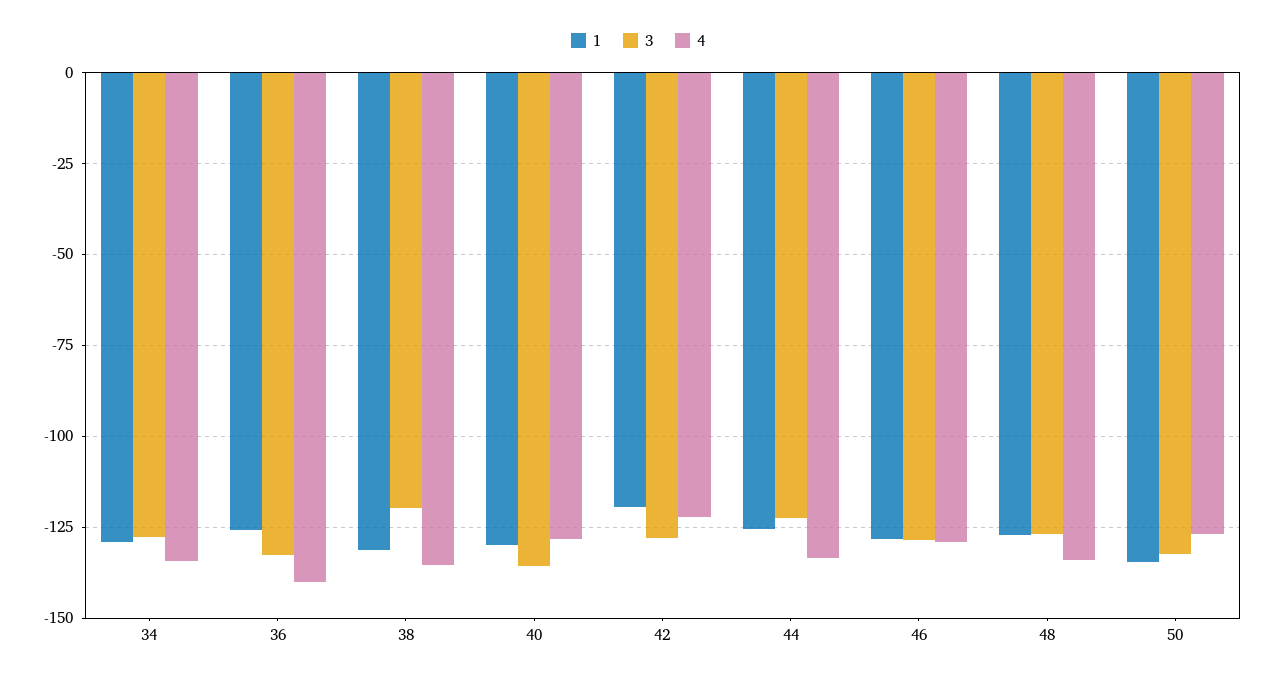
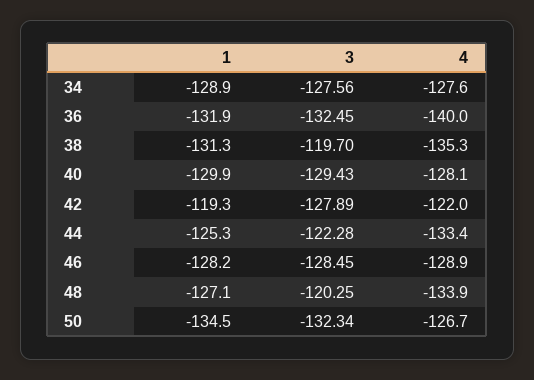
  {
    "1": {
      "34": -128.9,
-     "36": -125,
+     "36": -131.9,
      "38": -131.3,
      "40": -129.9,
      "42": -119.3,
      "44": -125.3,
      "46": -128.2,
      "48": -127.1,
      "50": -134.5
    },
    "3": {
      "34": -127.56,
      "36": -132.45,
      "38": -119.7,
-     "40": -135,
+     "40": -129.43,
      "42": -127.89,
      "44": -122.28,
      "46": -128.45,
-     "48": -127.5,
+     "48": -120.25,
      "50": -132.34
    },
    "4": {
-     "34": -135,
+     "34": -127.6,
      "36": -140,
      "38": -135.3,
      "40": -128.1,
      "42": -122,
      "44": -133.4,
      "46": -128.9,
      "48": -133.9,
      "50": -126.7
    }
  }

